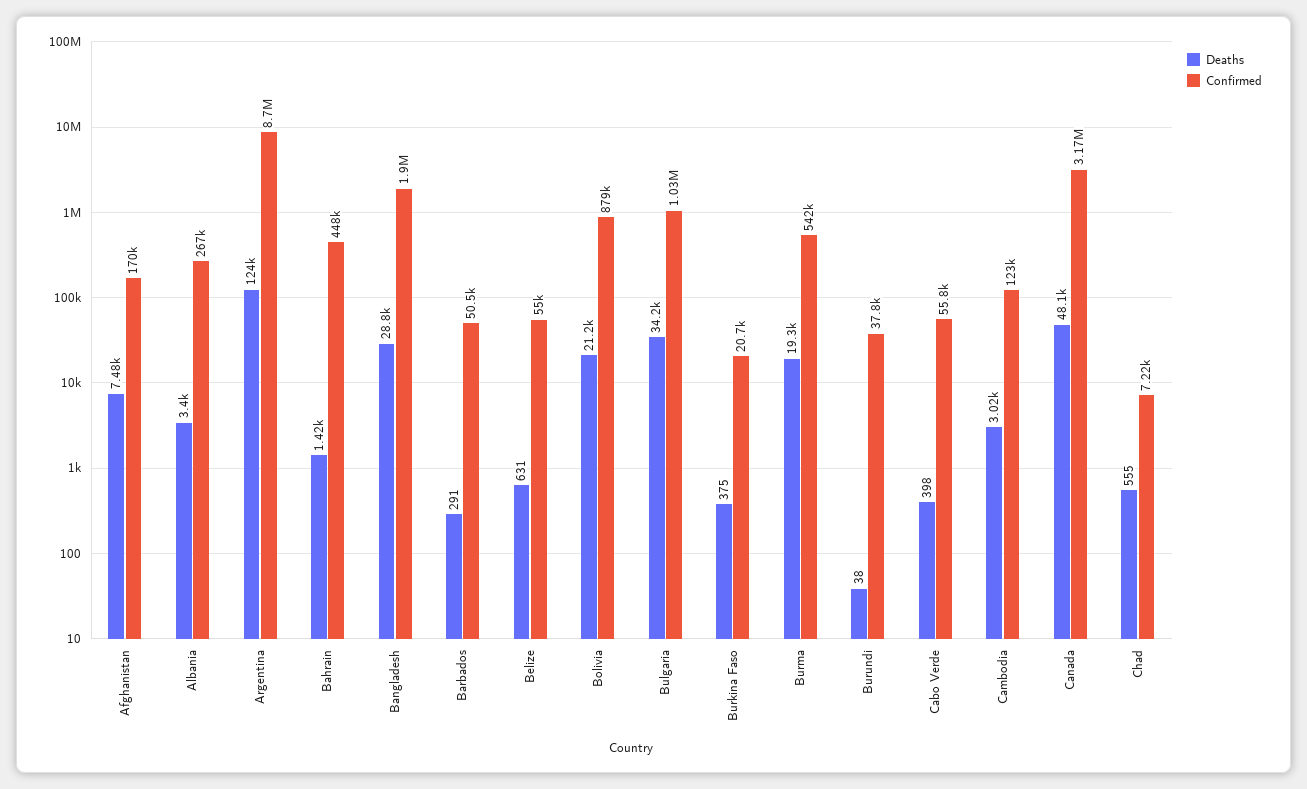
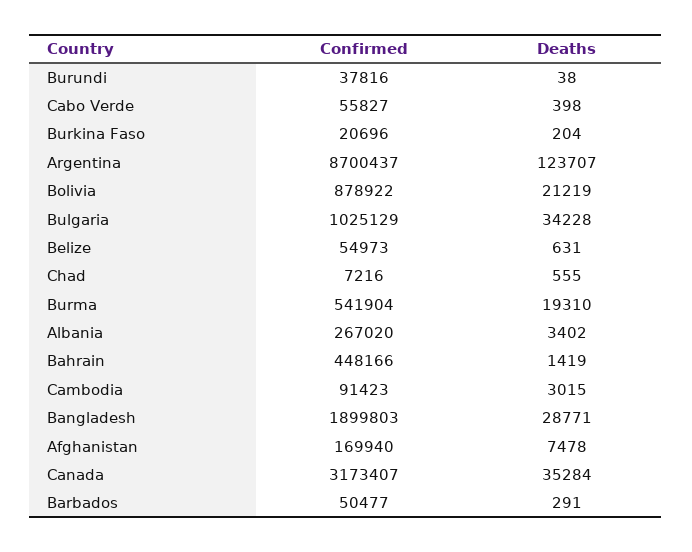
  {
    "Deaths": {
      "Afghanistan": 7478,
      "Albania": 3402,
      "Argentina": 123707,
      "Bahrain": 1419,
      "Bangladesh": 28771,
      "Barbados": 291,
      "Belize": 631,
      "Bolivia": 21219,
      "Bulgaria": 34228,
-     "Burkina Faso": 375,
+     "Burkina Faso": 204,
      "Burma": 19310,
      "Burundi": 38,
      "Cabo Verde": 398,
      "Cambodia": 3015,
-     "Canada": 48100,
+     "Canada": 35284,
      "Chad": 555
    },
    "Confirmed": {
      "Afghanistan": 169940,
      "Albania": 267020,
      "Argentina": 8700437,
      "Bahrain": 448166,
      "Bangladesh": 1899803,
      "Barbados": 50477,
      "Belize": 54973,
      "Bolivia": 878922,
      "Bulgaria": 1025129,
      "Burkina Faso": 20696,
      "Burma": 541904,
      "Burundi": 37816,
      "Cabo Verde": 55827,
-     "Cambodia": 123000,
+     "Cambodia": 91423,
      "Canada": 3173407,
      "Chad": 7216
    }
  }

